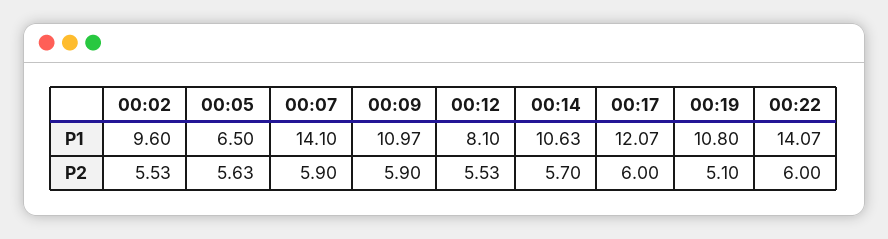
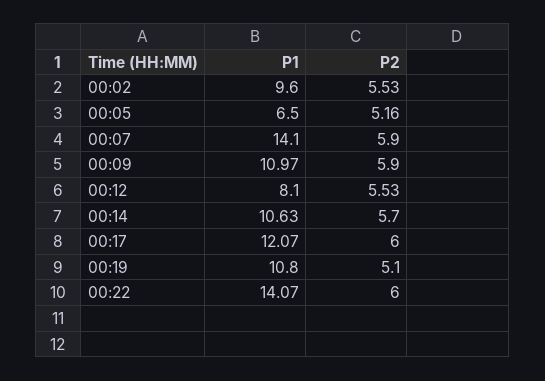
  {
    "00:02": {
      "P1": 9.6,
      "P2": 5.53
    },
    "00:05": {
      "P1": 6.5,
-     "P2": 5.63
+     "P2": 5.16
    },
    "00:07": {
      "P1": 14.1,
      "P2": 5.9
    },
    "00:09": {
      "P1": 10.97,
      "P2": 5.9
    },
    "00:12": {
      "P1": 8.1,
      "P2": 5.53
    },
    "00:14": {
      "P1": 10.63,
      "P2": 5.7
    },
    "00:17": {
      "P1": 12.07,
      "P2": 6
    },
    "00:19": {
      "P1": 10.8,
      "P2": 5.1
    },
    "00:22": {
      "P1": 14.07,
      "P2": 6
    }
  }

